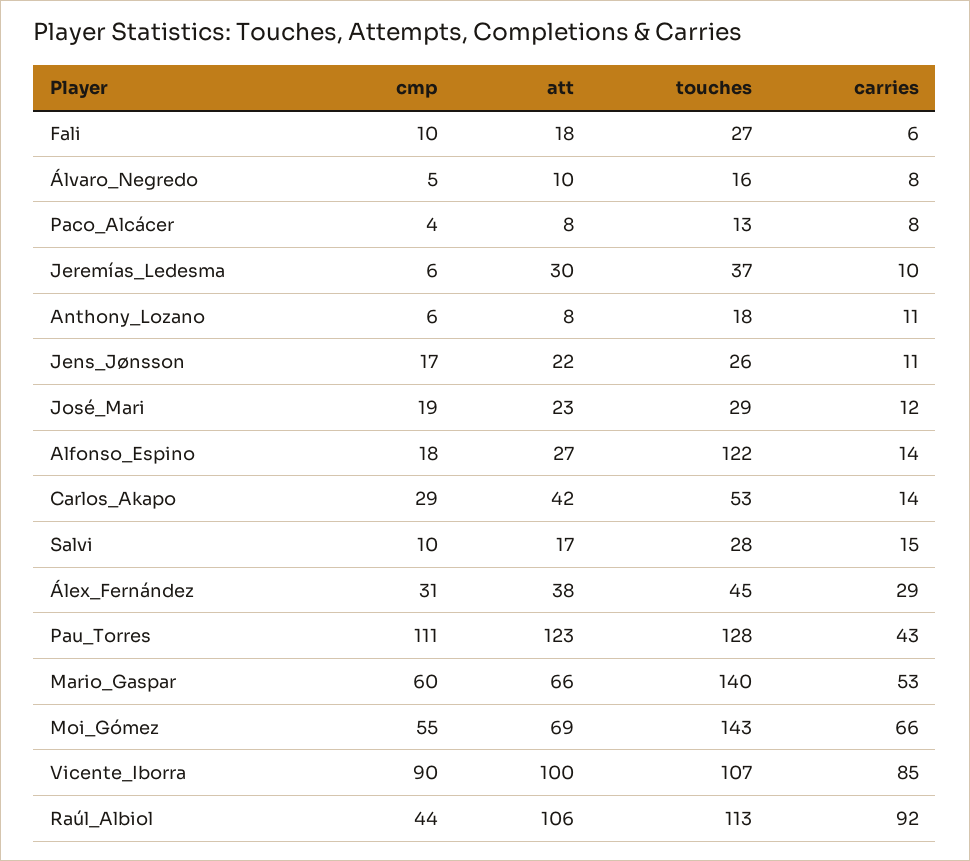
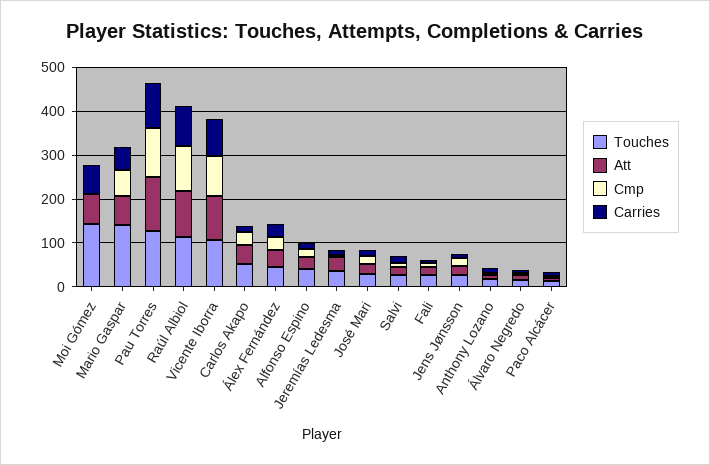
  {
    "cmp": {
      "Fali": 10,
      "Álvaro_Negredo": 5,
      "Paco_Alcácer": 4,
      "Jeremías_Ledesma": 6,
      "Anthony_Lozano": 6,
      "Jens_Jønsson": 17,
      "José_Mari": 19,
      "Alfonso_Espino": 18,
      "Carlos_Akapo": 29,
      "Salvi": 10,
      "Álex_Fernández": 31,
      "Pau_Torres": 111,
      "Mario_Gaspar": 60,
-     "Moi_Gómez": 55,
+     "Moi_Gómez": 0,
      "Vicente_Iborra": 90,
-     "Raúl_Albiol": 44
+     "Raúl_Albiol": 100
    },
    "att": {
      "Fali": 18,
      "Álvaro_Negredo": 10,
      "Paco_Alcácer": 8,
      "Jeremías_Ledesma": 30,
      "Anthony_Lozano": 8,
      "Jens_Jønsson": 22,
      "José_Mari": 23,
      "Alfonso_Espino": 27,
      "Carlos_Akapo": 42,
      "Salvi": 17,
      "Álex_Fernández": 38,
      "Pau_Torres": 123,
      "Mario_Gaspar": 66,
      "Moi_Gómez": 69,
      "Vicente_Iborra": 100,
      "Raúl_Albiol": 106
    },
    "touches": {
      "Fali": 27,
      "Álvaro_Negredo": 16,
      "Paco_Alcácer": 13,
      "Jeremías_Ledesma": 37,
      "Anthony_Lozano": 18,
      "Jens_Jønsson": 26,
      "José_Mari": 29,
-     "Alfonso_Espino": 122,
+     "Alfonso_Espino": 40,
      "Carlos_Akapo": 53,
      "Salvi": 28,
      "Álex_Fernández": 45,
      "Pau_Torres": 128,
      "Mario_Gaspar": 140,
      "Moi_Gómez": 143,
      "Vicente_Iborra": 107,
      "Raúl_Albiol": 113
    },
    "carries": {
      "Fali": 6,
      "Álvaro_Negredo": 8,
      "Paco_Alcácer": 8,
      "Jeremías_Ledesma": 10,
      "Anthony_Lozano": 11,
      "Jens_Jønsson": 11,
      "José_Mari": 12,
      "Alfonso_Espino": 14,
      "Carlos_Akapo": 14,
      "Salvi": 15,
      "Álex_Fernández": 29,
-     "Pau_Torres": 43,
+     "Pau_Torres": 100,
      "Mario_Gaspar": 53,
      "Moi_Gómez": 66,
      "Vicente_Iborra": 85,
      "Raúl_Albiol": 92
    }
  }

